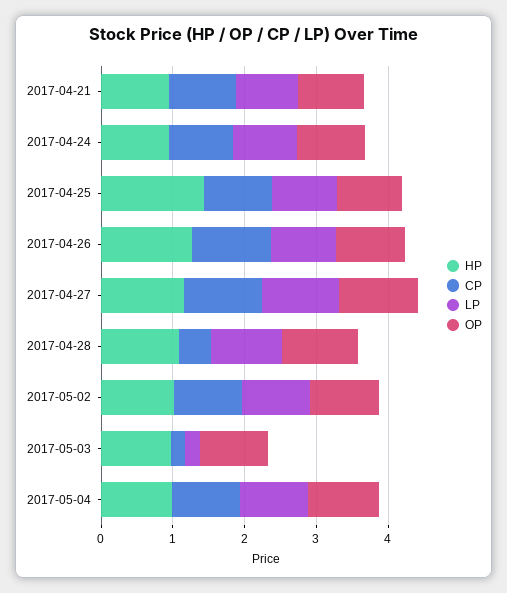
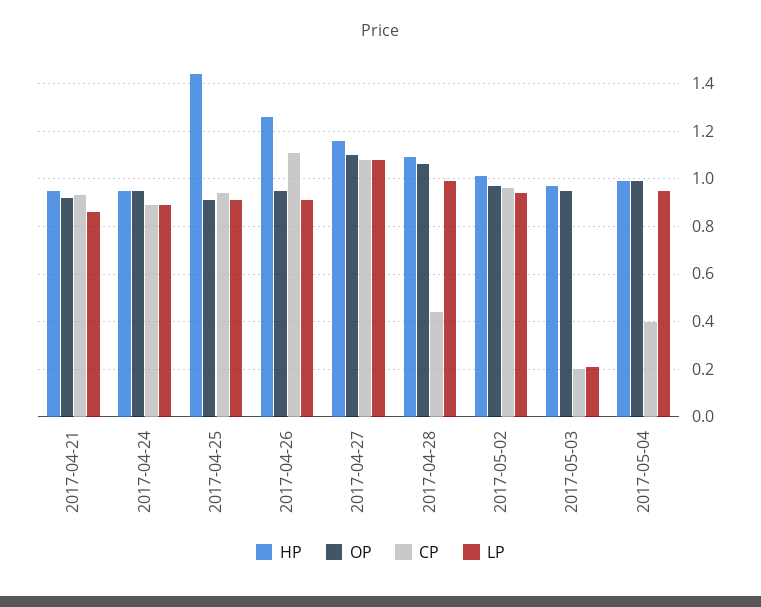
  {
    "HP": {
      "2017-04-21": 0.95,
      "2017-04-24": 0.95,
      "2017-04-25": 1.45,
      "2017-04-26": 1.25,
      "2017-04-27": 1.15,
      "2017-04-28": 1.1,
      "2017-05-02": 1,
      "2017-05-03": 0.95,
      "2017-05-04": 1
    },
    "CP": {
      "2017-04-21": 0.95,
      "2017-04-24": 0.9,
      "2017-04-25": 0.95,
      "2017-04-26": 1.1,
      "2017-04-27": 1.1,
      "2017-04-28": 0.45,
      "2017-05-02": 0.95,
      "2017-05-03": 0.2,
-     "2017-05-04": 1
+     "2017-05-04": 0.4
    },
    "LP": {
      "2017-04-21": 0.85,
      "2017-04-24": 0.9,
      "2017-04-25": 0.9,
      "2017-04-26": 0.9,
      "2017-04-27": 1.1,
      "2017-04-28": 1,
      "2017-05-02": 0.95,
      "2017-05-03": 0.2,
      "2017-05-04": 0.95
    },
    "OP": {
      "2017-04-21": 0.9,
      "2017-04-24": 0.95,
      "2017-04-25": 0.9,
      "2017-04-26": 0.95,
      "2017-04-27": 1.1,
      "2017-04-28": 1.05,
      "2017-05-02": 0.95,
      "2017-05-03": 0.95,
      "2017-05-04": 1
    }
  }

